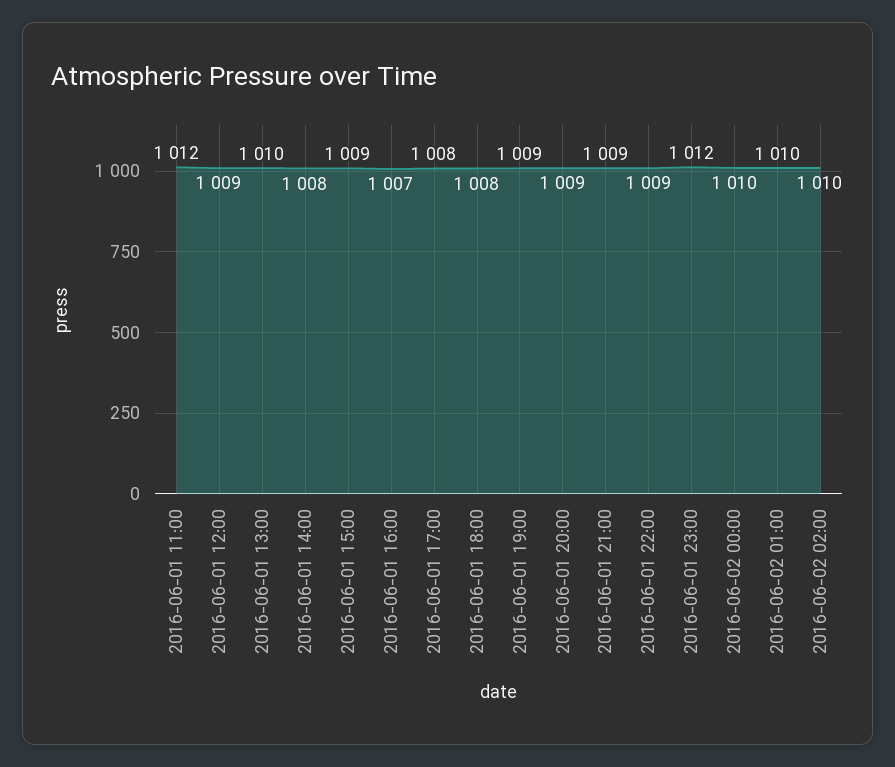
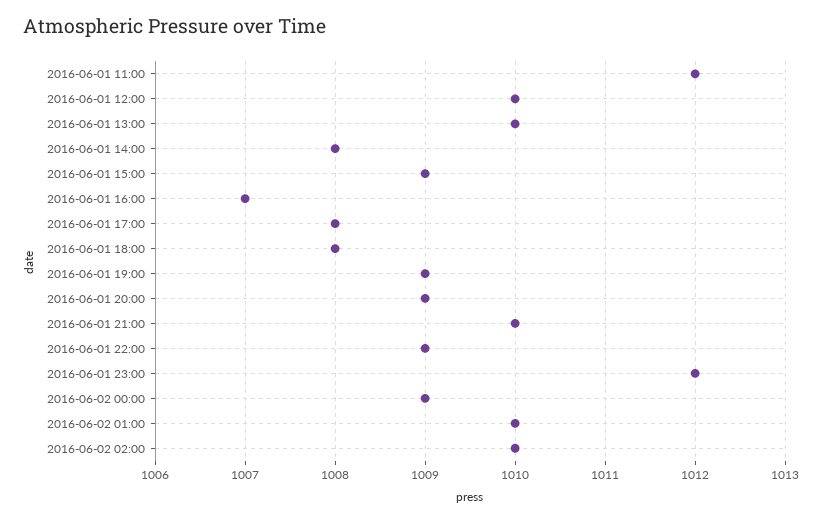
  {
    "2016-06-01 11:00": 1012,
-   "2016-06-01 12:00": 1009,
+   "2016-06-01 12:00": 1010,
    "2016-06-01 13:00": 1010,
    "2016-06-01 14:00": 1008,
    "2016-06-01 15:00": 1009,
    "2016-06-01 16:00": 1007,
    "2016-06-01 17:00": 1008,
    "2016-06-01 18:00": 1008,
    "2016-06-01 19:00": 1009,
    "2016-06-01 20:00": 1009,
-   "2016-06-01 21:00": 1009,
+   "2016-06-01 21:00": 1010,
    "2016-06-01 22:00": 1009,
    "2016-06-01 23:00": 1012,
-   "2016-06-02 00:00": 1010,
+   "2016-06-02 00:00": 1009,
    "2016-06-02 01:00": 1010,
    "2016-06-02 02:00": 1010
  }

